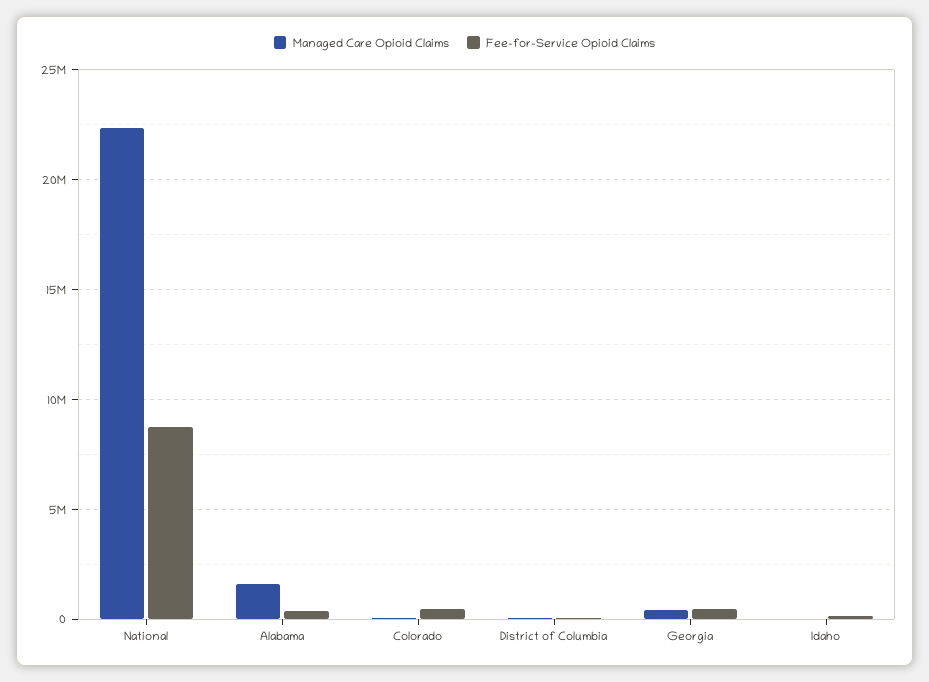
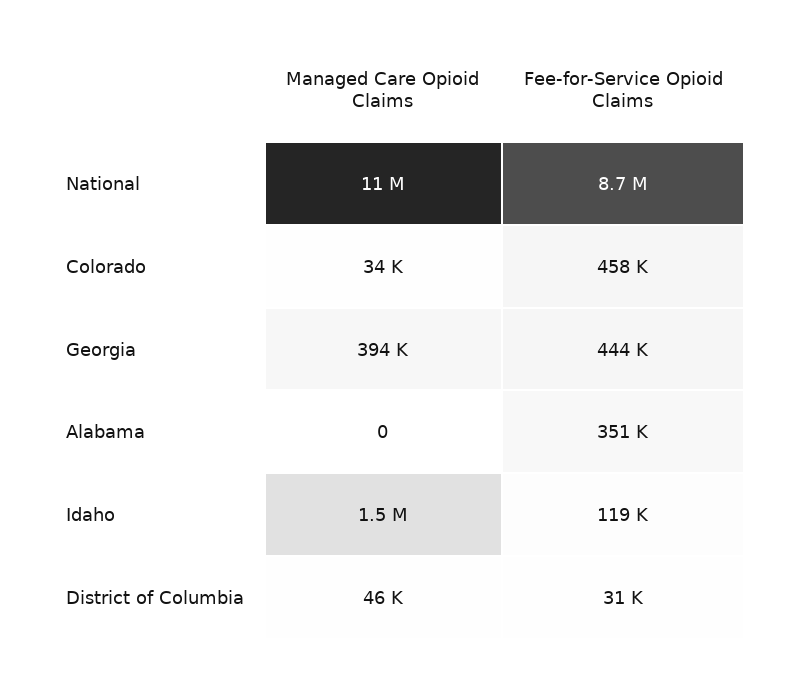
  {
    "Managed Care Opioid Claims": {
-     "National": 22500000,
+     "National": 11000000,
-     "Alabama": 1500000,
+     "Alabama": 0,
      "Colorado": 34000,
      "District of Columbia": 46000,
      "Georgia": 394000,
-     "Idaho": 0
+     "Idaho": 1500000
    },
    "Fee-for-Service Opioid Claims": {
      "National": 8700000,
      "Alabama": 351000,
      "Colorado": 458000,
      "District of Columbia": 31000,
      "Georgia": 444000,
      "Idaho": 119000
    }
  }

